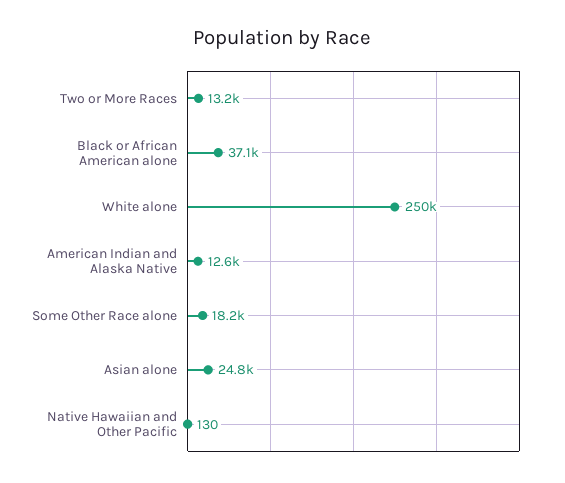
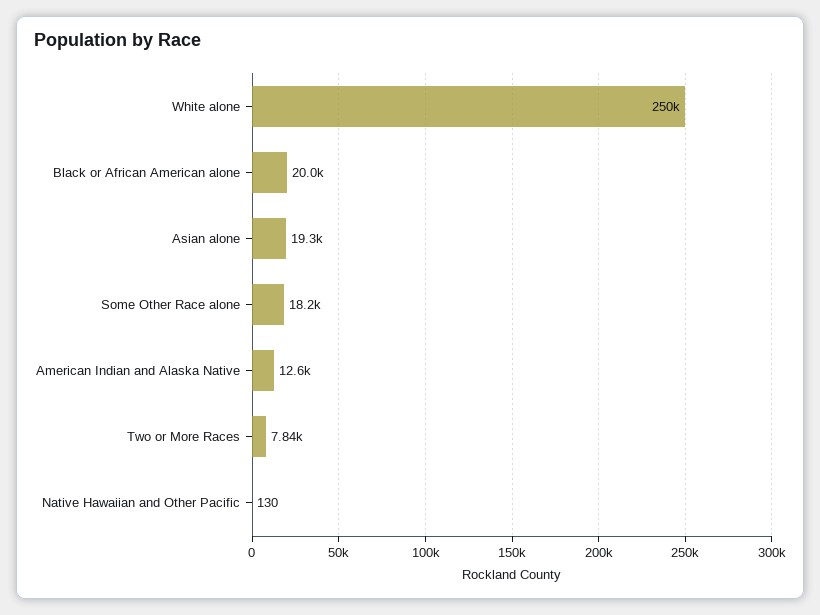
  {
-   "Two or More Races": 13200,
+   "Two or More Races": 7840,
-   "Black or African American alone": 37100,
+   "Black or African American alone": 20000,
    "White alone": 250000,
    "American Indian and Alaska Native": 12600,
    "Some Other Race alone": 18200,
-   "Asian alone": 24800,
+   "Asian alone": 19300,
    "Native Hawaiian and Other Pacific": 130
  }

